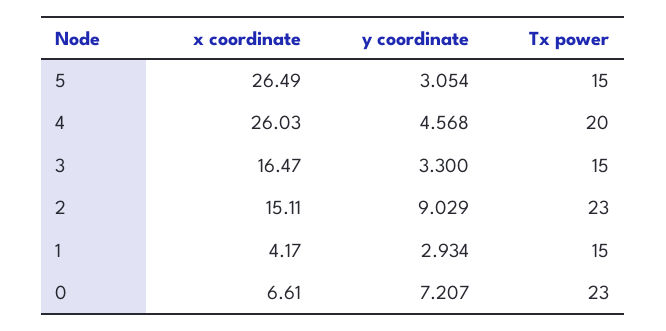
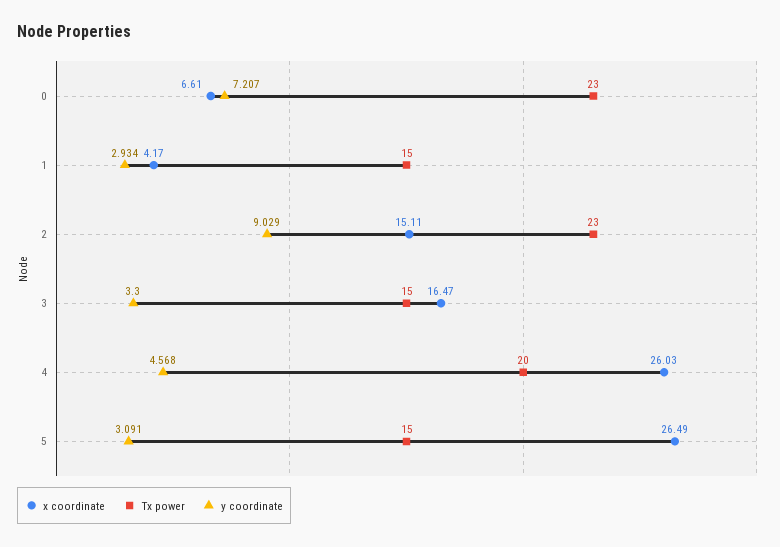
  {
    "x coordinate": {
      "5": 26.49,
      "4": 26.03,
      "3": 16.47,
      "2": 15.11,
      "1": 4.17,
      "0": 6.61
    },
    "y coordinate": {
-     "5": 3.054,
+     "5": 3.091,
      "4": 4.568,
      "3": 3.3,
      "2": 9.029,
      "1": 2.934,
      "0": 7.207
    },
    "Tx power": {
      "5": 15,
      "4": 20,
      "3": 15,
      "2": 23,
      "1": 15,
      "0": 23
    }
  }

